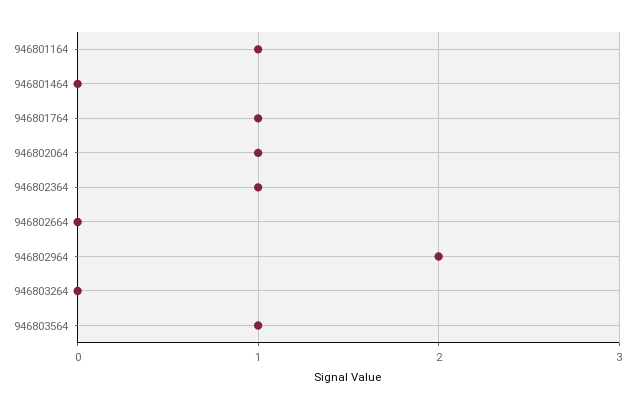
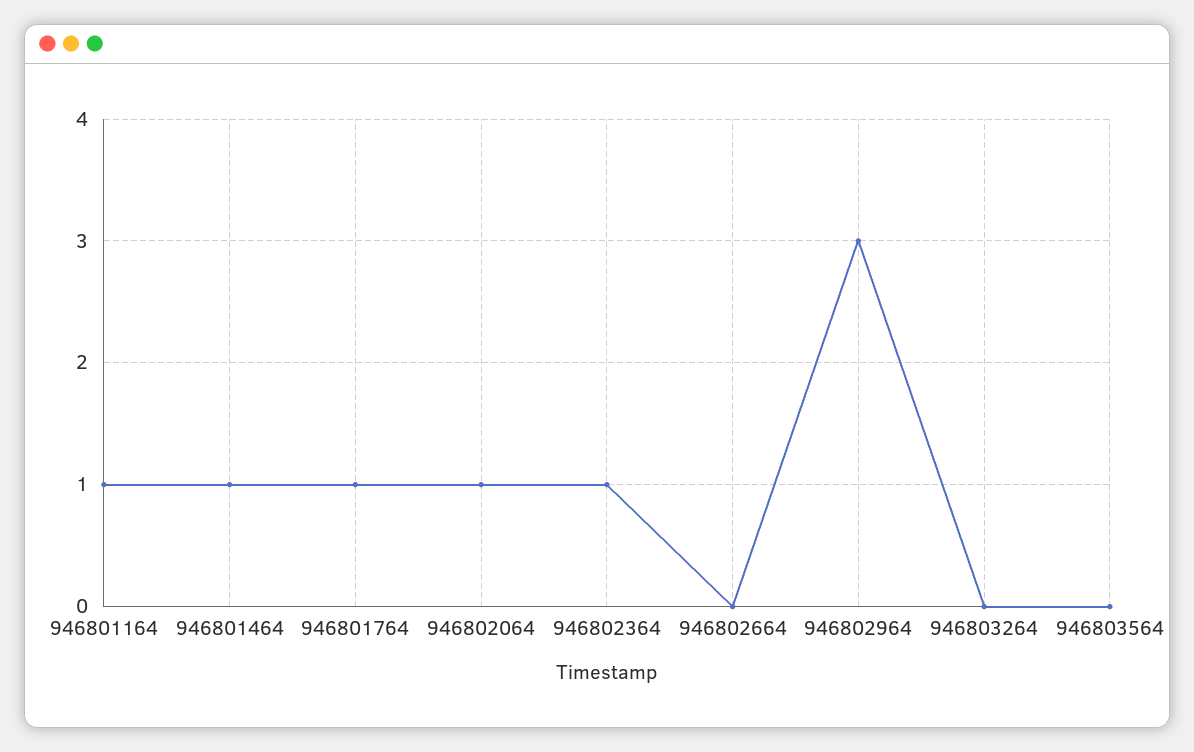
  {
    "946801164": 1,
-   "946801464": 0,
+   "946801464": 1,
    "946801764": 1,
    "946802064": 1,
    "946802364": 1,
    "946802664": 0,
-   "946802964": 2,
+   "946802964": 3,
    "946803264": 0,
-   "946803564": 1
+   "946803564": 0
  }

